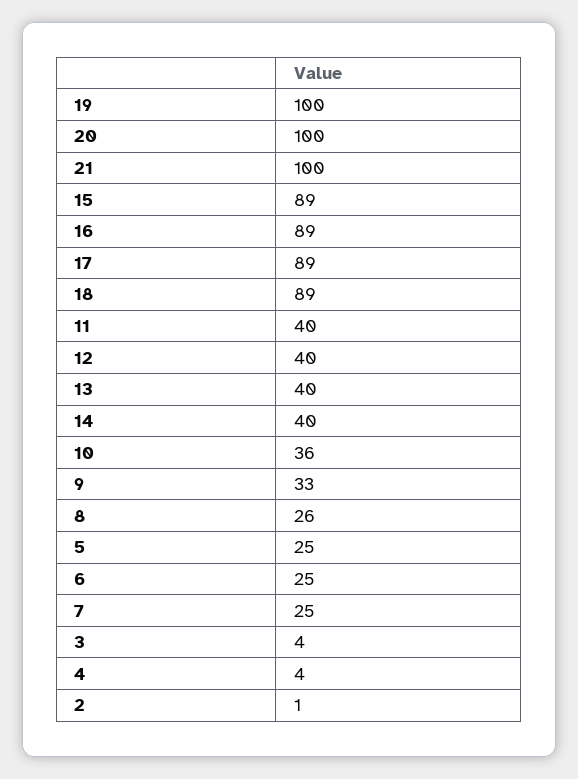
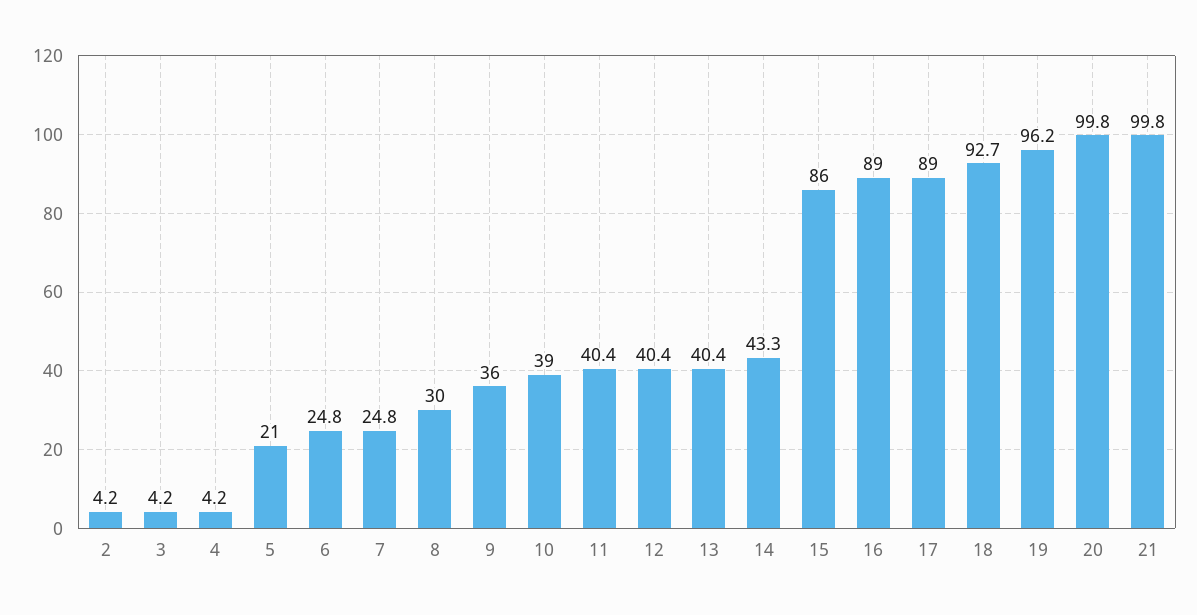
  {
-   "19": 100,
+   "19": 96.2,
    "20": 99.8,
    "21": 99.8,
-   "15": 89,
+   "15": 86,
    "16": 89,
    "17": 89,
-   "18": 89,
+   "18": 92.7,
    "11": 40.4,
    "12": 40.4,
    "13": 40.4,
-   "14": 40,
+   "14": 43.3,
-   "10": 36,
+   "10": 39,
-   "9": 33,
+   "9": 36,
-   "8": 26,
+   "8": 30,
-   "5": 25,
+   "5": 21,
    "6": 24.8,
    "7": 24.8,
    "3": 4.2,
    "4": 4.2,
-   "2": 1
+   "2": 4.2
  }

